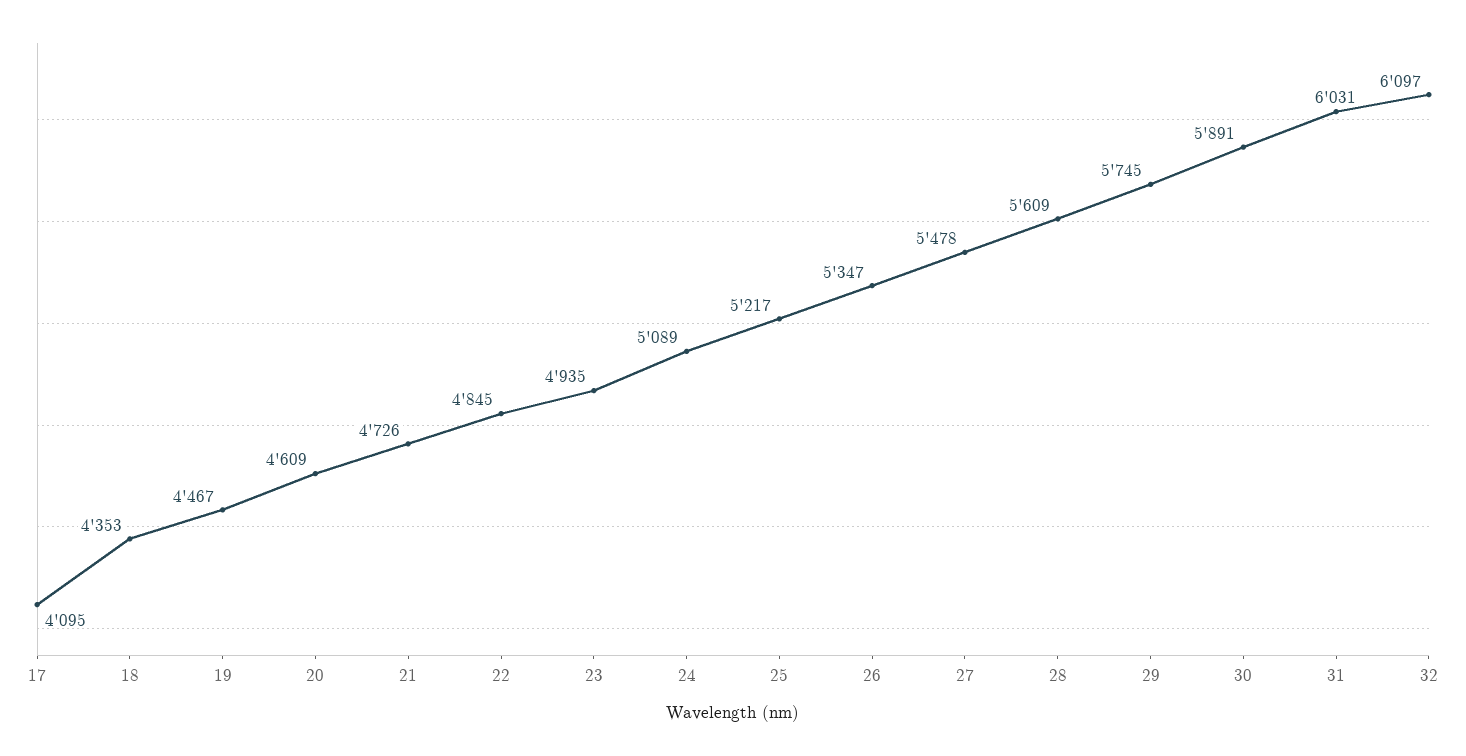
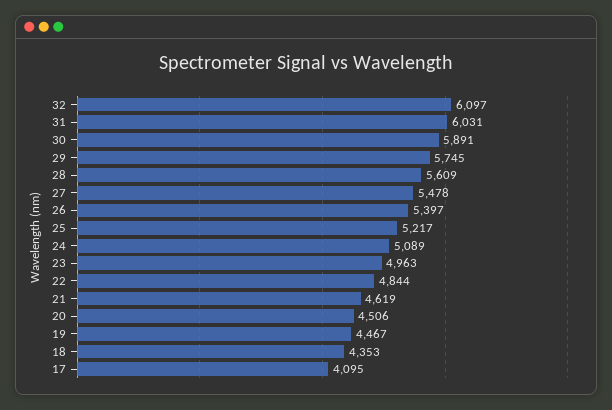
  {
    "17": 4095,
    "18": 4353,
    "19": 4467,
-   "20": 4609,
+   "20": 4506,
-   "21": 4726,
+   "21": 4619,
-   "22": 4845,
+   "22": 4844,
-   "23": 4935,
+   "23": 4963,
    "24": 5089,
    "25": 5217,
-   "26": 5347,
+   "26": 5397,
    "27": 5478,
    "28": 5609,
    "29": 5745,
    "30": 5891,
    "31": 6031,
    "32": 6097
  }

